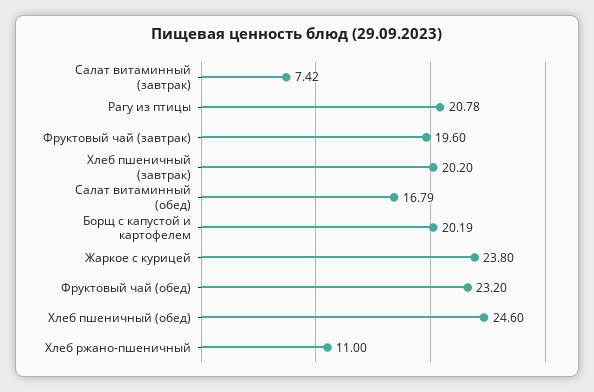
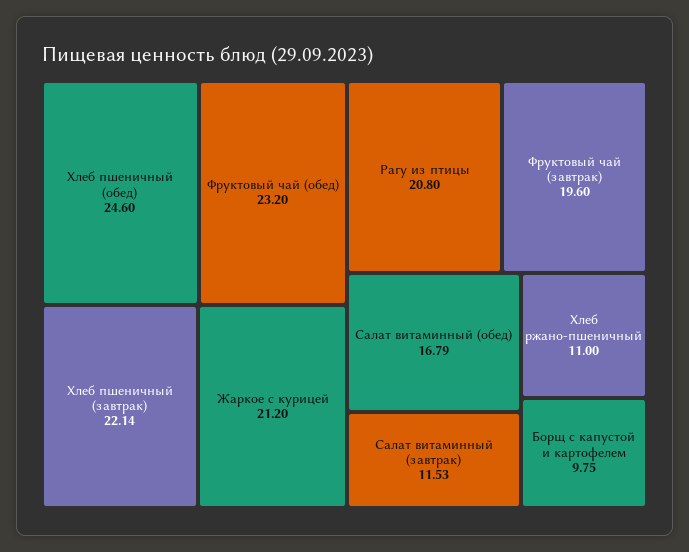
  {
-   "Салат витаминный (завтрак)": 7.42,
+   "Салат витаминный (завтрак)": 11.53,
-   "Рагу из птицы": 20.78,
+   "Рагу из птицы": 20.8,
    "Фруктовый чай (завтрак)": 19.6,
-   "Хлеб пшеничный (завтрак)": 20.2,
+   "Хлеб пшеничный (завтрак)": 22.14,
    "Салат витаминный (обед)": 16.79,
-   "Борщ с капустой и картофелем": 20.19,
+   "Борщ с капустой и картофелем": 9.75,
-   "Жаркое с курицей": 23.8,
+   "Жаркое с курицей": 21.2,
    "Фруктовый чай (обед)": 23.2,
    "Хлеб пшеничный (обед)": 24.6,
    "Хлеб ржано-пшеничный": 11
  }

